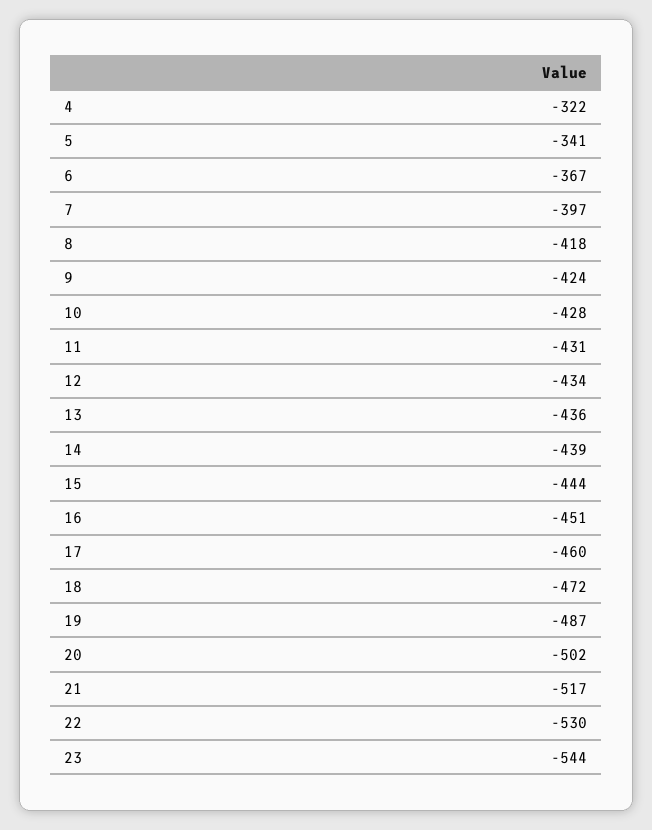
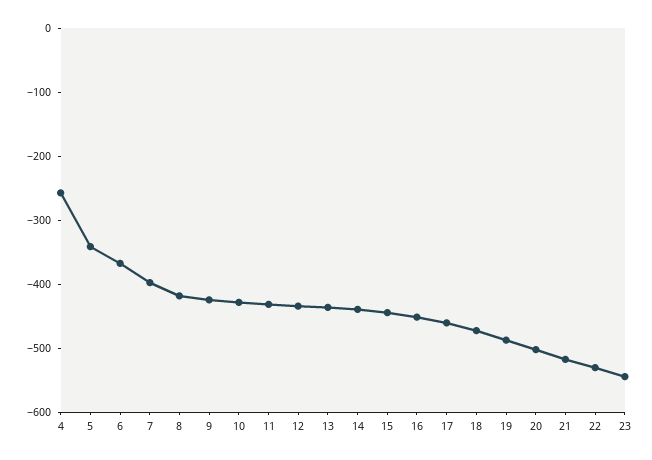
  {
-   "4": -322,
+   "4": -260,
    "5": -341,
    "6": -367,
    "7": -397,
    "8": -418,
    "9": -424,
    "10": -428,
    "11": -431,
    "12": -434,
    "13": -436,
    "14": -439,
    "15": -444,
    "16": -451,
    "17": -460,
    "18": -472,
    "19": -487,
    "20": -502,
    "21": -517,
    "22": -530,
    "23": -544
  }

